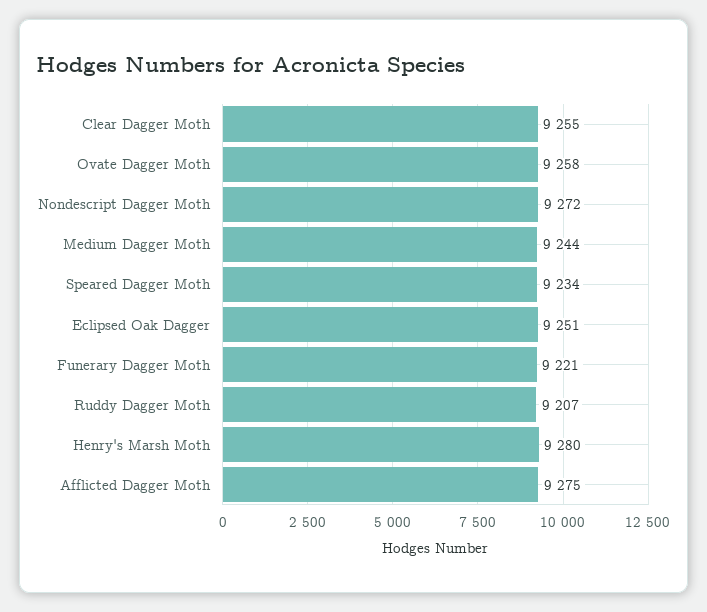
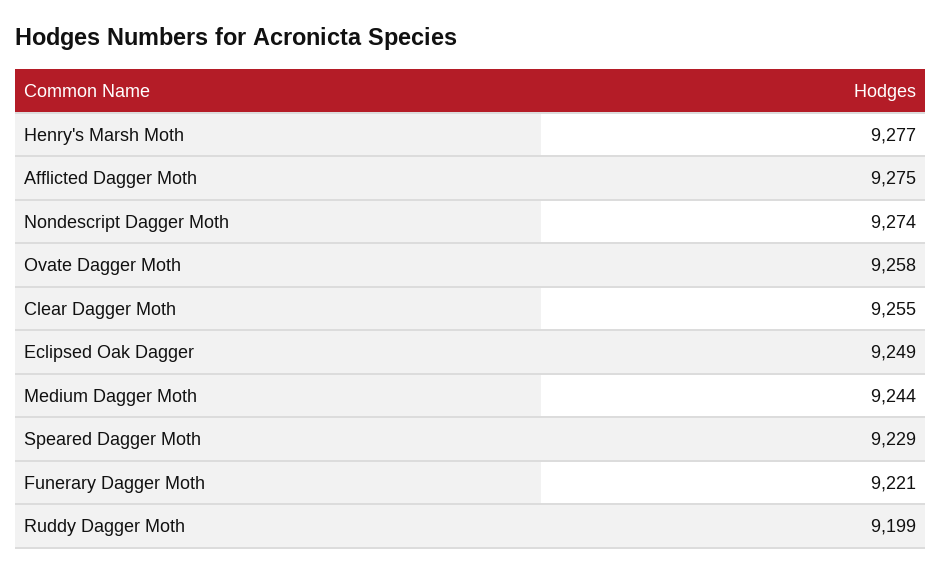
  {
    "Clear Dagger Moth": 9255,
    "Ovate Dagger Moth": 9258,
-   "Nondescript Dagger Moth": 9272,
+   "Nondescript Dagger Moth": 9274,
    "Medium Dagger Moth": 9244,
-   "Speared Dagger Moth": 9234,
+   "Speared Dagger Moth": 9229,
-   "Eclipsed Oak Dagger": 9251,
+   "Eclipsed Oak Dagger": 9249,
    "Funerary Dagger Moth": 9221,
-   "Ruddy Dagger Moth": 9207,
+   "Ruddy Dagger Moth": 9199,
-   "Henry's Marsh Moth": 9280,
+   "Henry's Marsh Moth": 9277,
    "Afflicted Dagger Moth": 9275
  }

